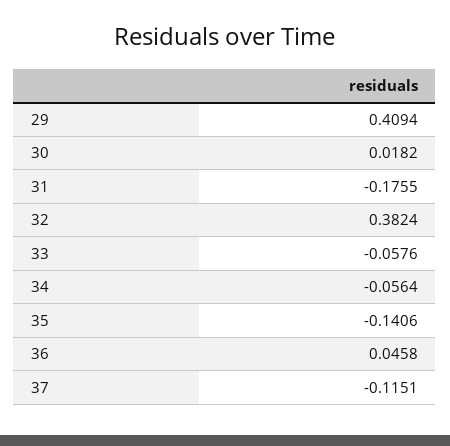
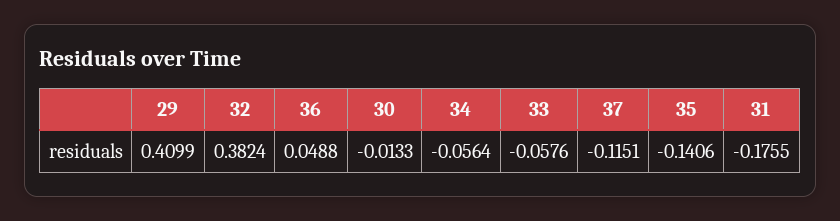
  {
-   "29": 0.4094,
+   "29": 0.4099,
-   "30": 0.0182,
+   "30": -0.0133,
    "31": -0.1755,
    "32": 0.3824,
    "33": -0.0576,
    "34": -0.0564,
    "35": -0.1406,
-   "36": 0.0458,
+   "36": 0.0488,
    "37": -0.1151
  }

